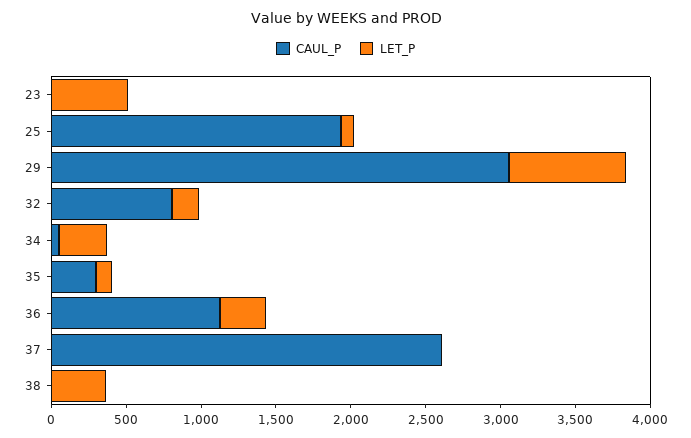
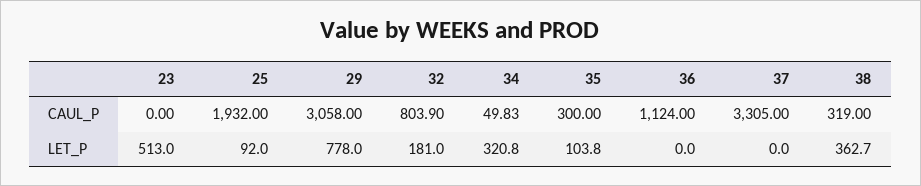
  {
    "CAUL_P": {
      "23": 0,
      "25": 1932,
      "29": 3058,
      "32": 803.9,
      "34": 49.83,
      "35": 300,
      "36": 1124,
-     "37": 2600,
+     "37": 3305,
-     "38": 0
+     "38": 319
    },
    "LET_P": {
      "23": 513,
      "25": 92,
      "29": 778,
      "32": 181,
      "34": 320.8,
      "35": 103.8,
-     "36": 300,
+     "36": 0,
      "37": 0,
      "38": 362.7
    }
  }

